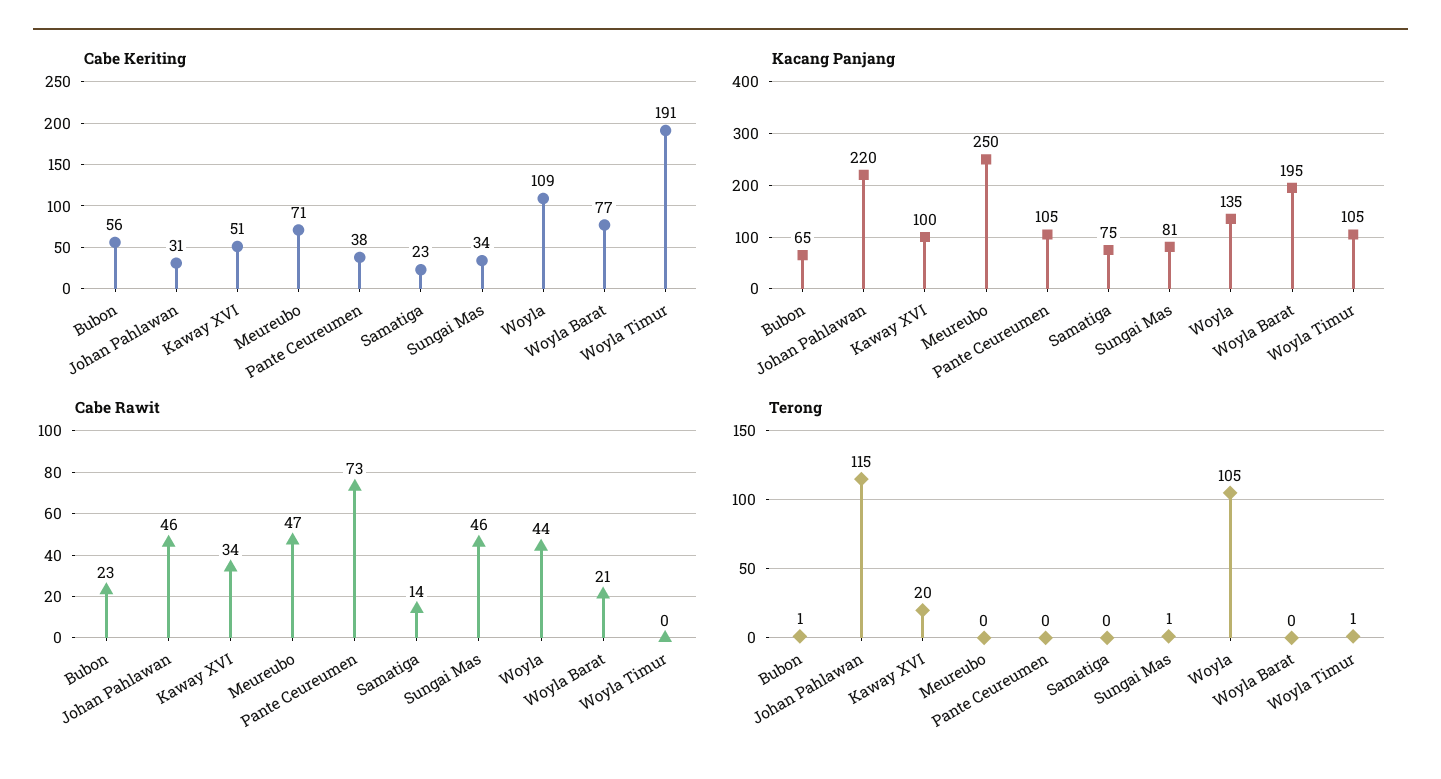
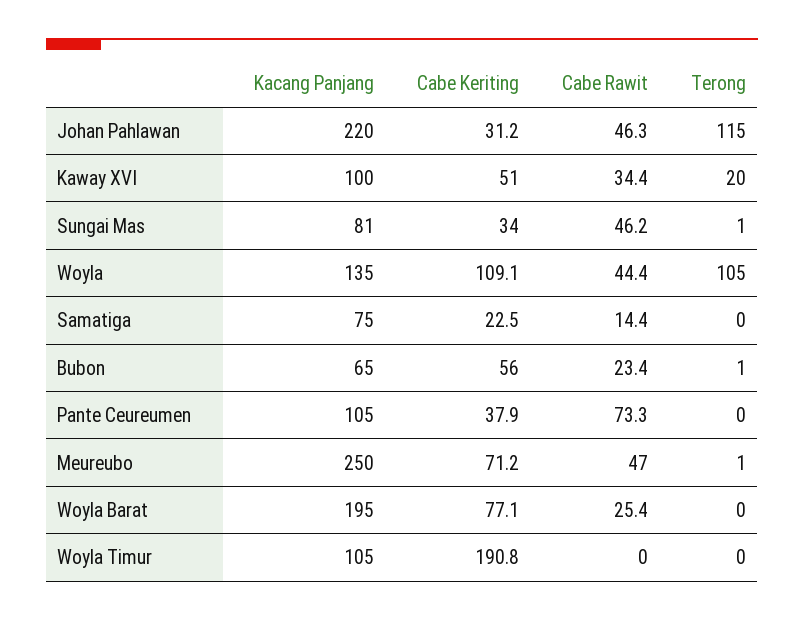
  {
    "Cabe Keriting": {
      "Bubon": 56,
      "Johan Pahlawan": 31.2,
      "Kaway XVI": 51,
      "Meureubo": 71.2,
      "Pante Ceureumen": 37.9,
      "Samatiga": 22.5,
      "Sungai Mas": 34,
      "Woyla": 109.1,
      "Woyla Barat": 77.1,
      "Woyla Timur": 190.8
    },
    "Kacang Panjang": {
      "Bubon": 65,
      "Johan Pahlawan": 220,
      "Kaway XVI": 100,
      "Meureubo": 250,
      "Pante Ceureumen": 105,
      "Samatiga": 75,
      "Sungai Mas": 81,
      "Woyla": 135,
      "Woyla Barat": 195,
      "Woyla Timur": 105
    },
    "Cabe Rawit": {
      "Bubon": 23.4,
      "Johan Pahlawan": 46.3,
      "Kaway XVI": 34.4,
      "Meureubo": 47,
      "Pante Ceureumen": 73.3,
      "Samatiga": 14.4,
      "Sungai Mas": 46.2,
      "Woyla": 44.4,
-     "Woyla Barat": 21,
+     "Woyla Barat": 25.4,
      "Woyla Timur": 0
    },
    "Terong": {
      "Bubon": 1,
      "Johan Pahlawan": 115,
      "Kaway XVI": 20,
-     "Meureubo": 0,
+     "Meureubo": 1,
      "Pante Ceureumen": 0,
      "Samatiga": 0,
      "Sungai Mas": 1,
      "Woyla": 105,
      "Woyla Barat": 0,
-     "Woyla Timur": 1
+     "Woyla Timur": 0
    }
  }

